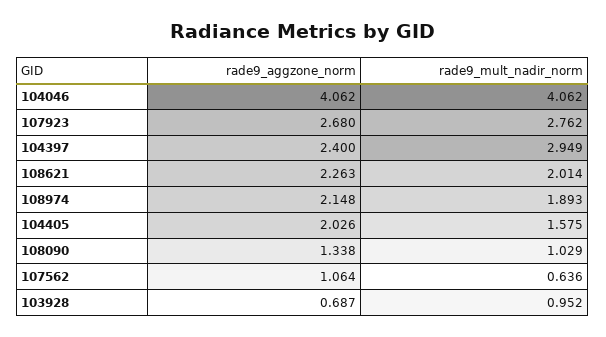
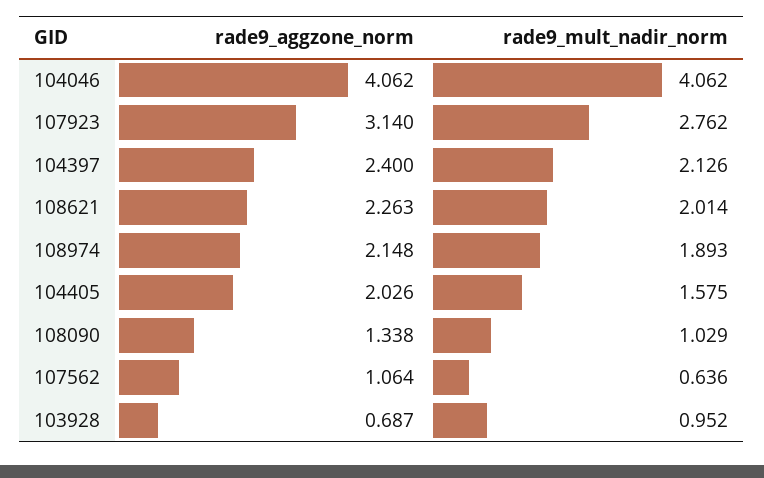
  {
    "rade9_aggzone_norm": {
      "104046": 4.062,
-     "107923": 2.68,
+     "107923": 3.14,
      "104397": 2.4,
      "108621": 2.263,
      "108974": 2.148,
      "104405": 2.026,
      "108090": 1.338,
      "107562": 1.064,
      "103928": 0.687
    },
    "rade9_mult_nadir_norm": {
      "104046": 4.062,
      "107923": 2.762,
-     "104397": 2.949,
+     "104397": 2.126,
      "108621": 2.014,
      "108974": 1.893,
      "104405": 1.575,
      "108090": 1.029,
      "107562": 0.636,
      "103928": 0.952
    }
  }

